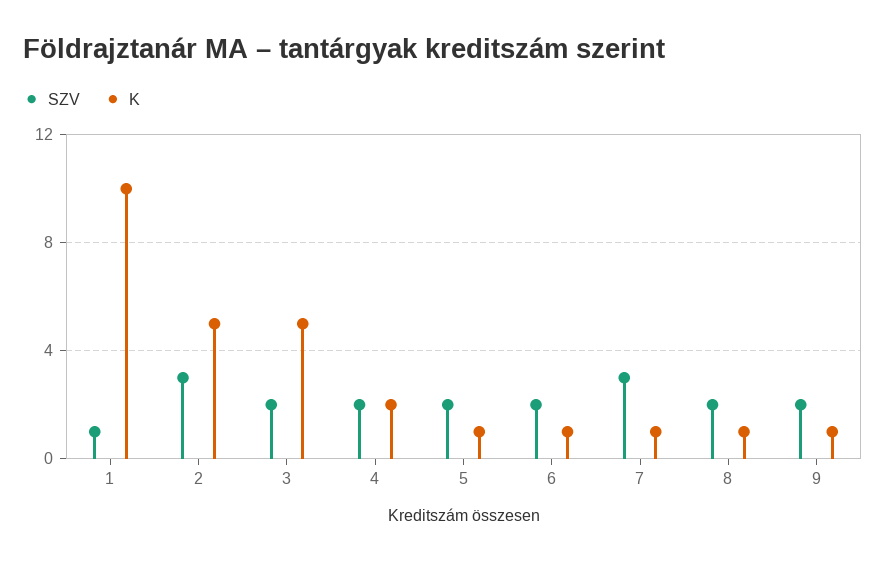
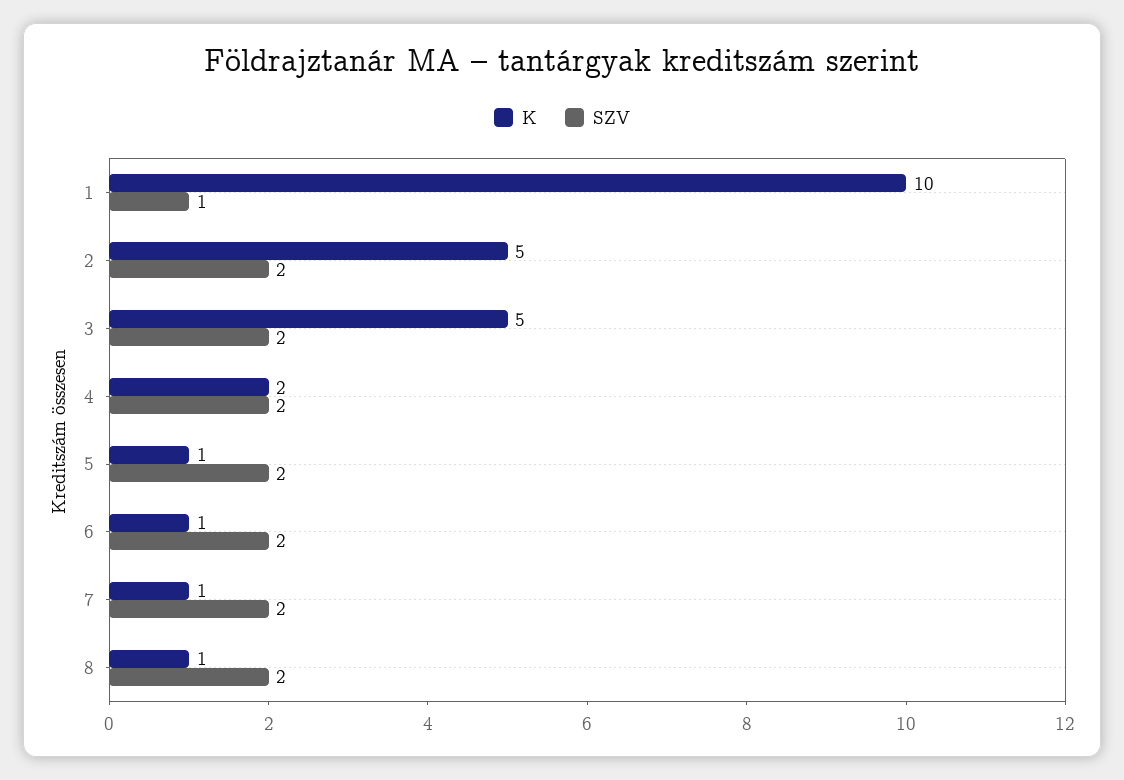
  {
    "SZV": {
      "1": 1,
-     "2": 3,
+     "2": 2,
      "3": 2,
      "4": 2,
      "5": 2,
      "6": 2,
-     "7": 3,
+     "7": 2,
-     "8": 2,
+     "8": 2
-     "9": 2
    },
    "K": {
      "1": 10,
      "2": 5,
      "3": 5,
      "4": 2,
      "5": 1,
      "6": 1,
      "7": 1,
-     "8": 1,
+     "8": 1
-     "9": 1
    }
  }

